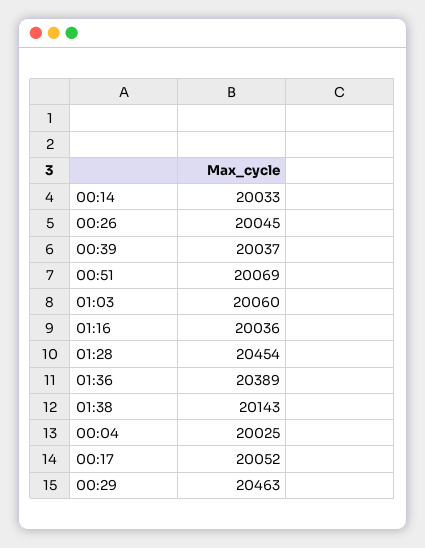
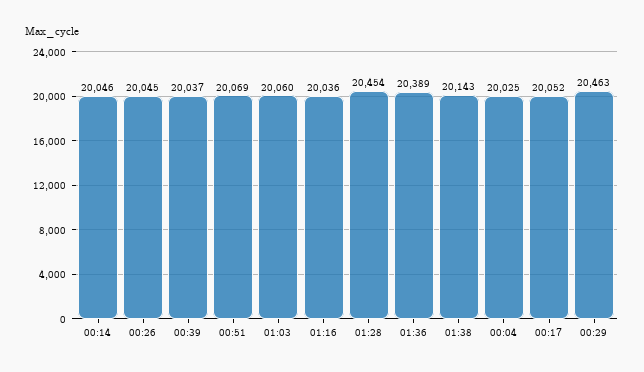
  {
-   "00:14": 20033,
+   "00:14": 20046,
    "00:26": 20045,
    "00:39": 20037,
    "00:51": 20069,
    "01:03": 20060,
    "01:16": 20036,
    "01:28": 20454,
    "01:36": 20389,
    "01:38": 20143,
    "00:04": 20025,
    "00:17": 20052,
    "00:29": 20463
  }

